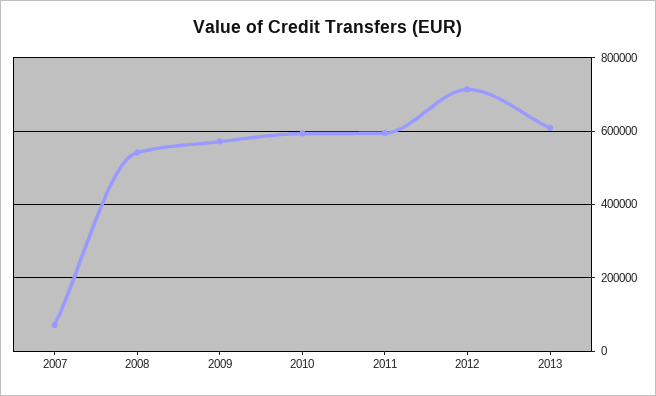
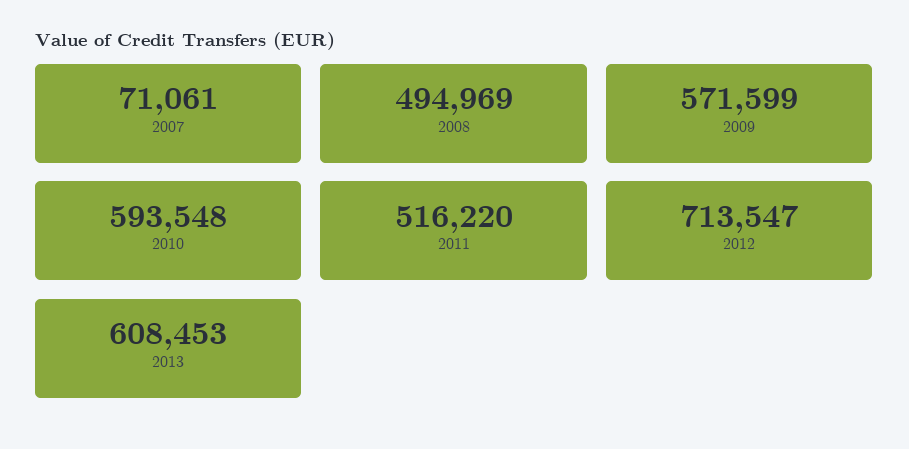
  {
    "2007": 71061,
-   "2008": 540000,
+   "2008": 494969,
    "2009": 571599,
    "2010": 593548,
-   "2011": 600000,
+   "2011": 516220,
    "2012": 713547,
    "2013": 608453
  }

